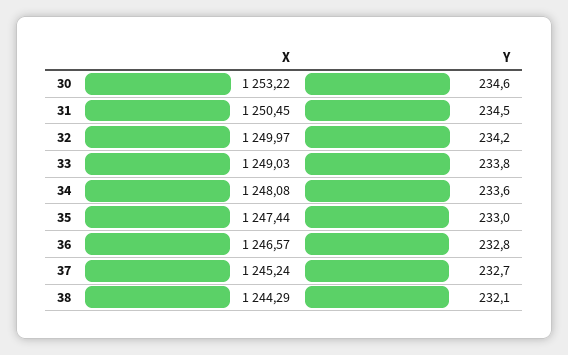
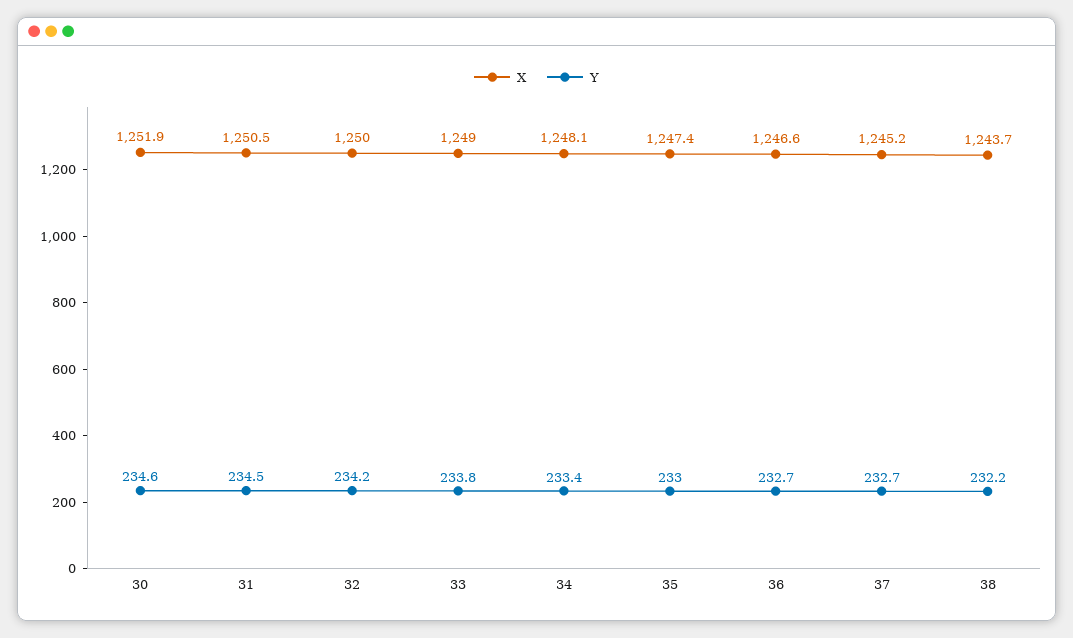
  {
    "X": {
-     "30": 1253.22,
+     "30": 1251.9,
      "31": 1250.45,
      "32": 1249.97,
      "33": 1249.03,
      "34": 1248.08,
      "35": 1247.44,
      "36": 1246.57,
      "37": 1245.24,
-     "38": 1244.29
+     "38": 1243.7
    },
    "Y": {
      "30": 234.6,
      "31": 234.5,
      "32": 234.2,
      "33": 233.8,
-     "34": 233.6,
+     "34": 233.4,
      "35": 233,
-     "36": 232.8,
+     "36": 232.7,
      "37": 232.7,
-     "38": 232.1
+     "38": 232.2
    }
  }

